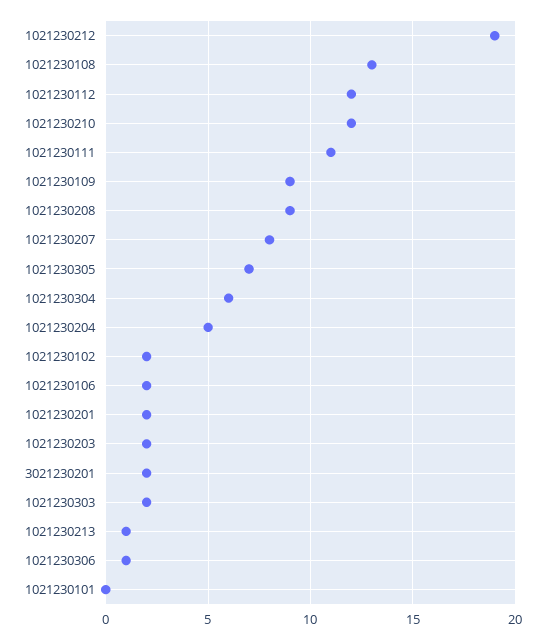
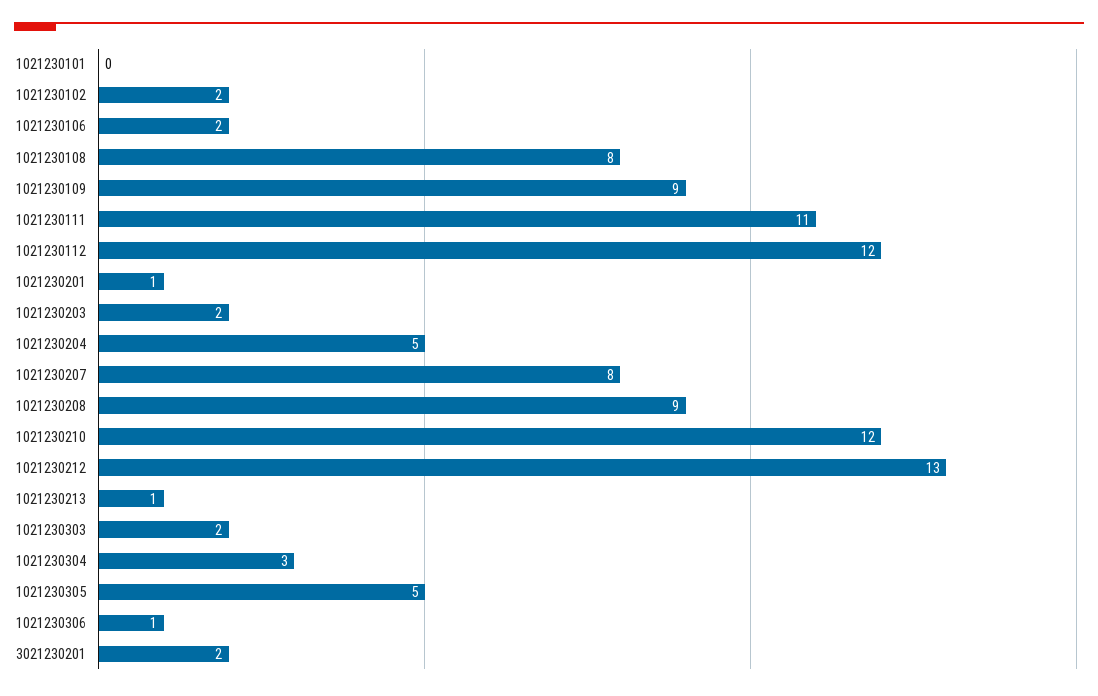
  {
-   "1021230212": 19,
+   "1021230212": 13,
-   "1021230108": 13,
+   "1021230108": 8,
    "1021230112": 12,
    "1021230210": 12,
    "1021230111": 11,
    "1021230109": 9,
    "1021230208": 9,
    "1021230207": 8,
-   "1021230305": 7,
+   "1021230305": 5,
-   "1021230304": 6,
+   "1021230304": 3,
    "1021230204": 5,
    "1021230102": 2,
    "1021230106": 2,
-   "1021230201": 2,
+   "1021230201": 1,
    "1021230203": 2,
    "3021230201": 2,
    "1021230303": 2,
    "1021230213": 1,
    "1021230306": 1,
    "1021230101": 0
  }

